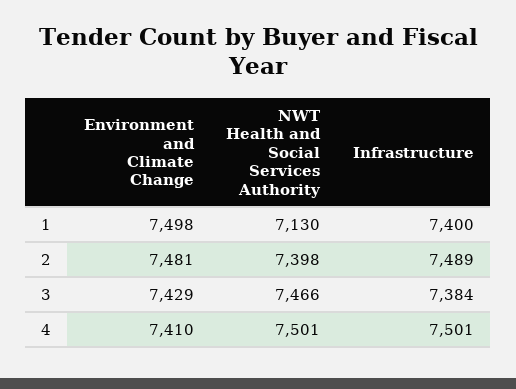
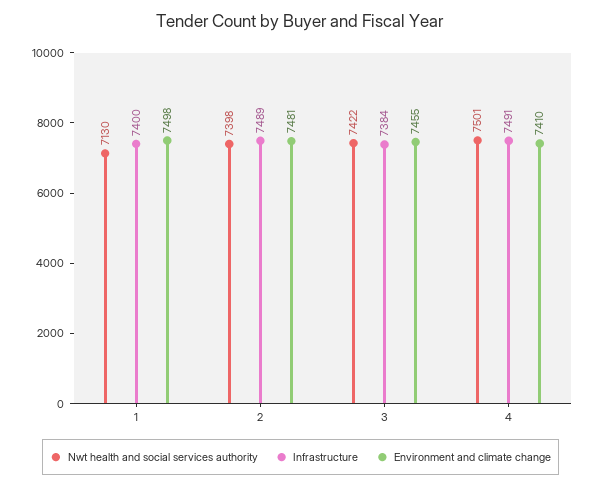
  {
    "Environment and Climate Change": {
      "1": 7498,
      "2": 7481,
-     "3": 7429,
+     "3": 7455,
      "4": 7410
    },
    "NWT Health and Social Services Authority": {
      "1": 7130,
      "2": 7398,
-     "3": 7466,
+     "3": 7422,
      "4": 7501
    },
    "Infrastructure": {
      "1": 7400,
      "2": 7489,
      "3": 7384,
-     "4": 7501
+     "4": 7491
    }
  }

